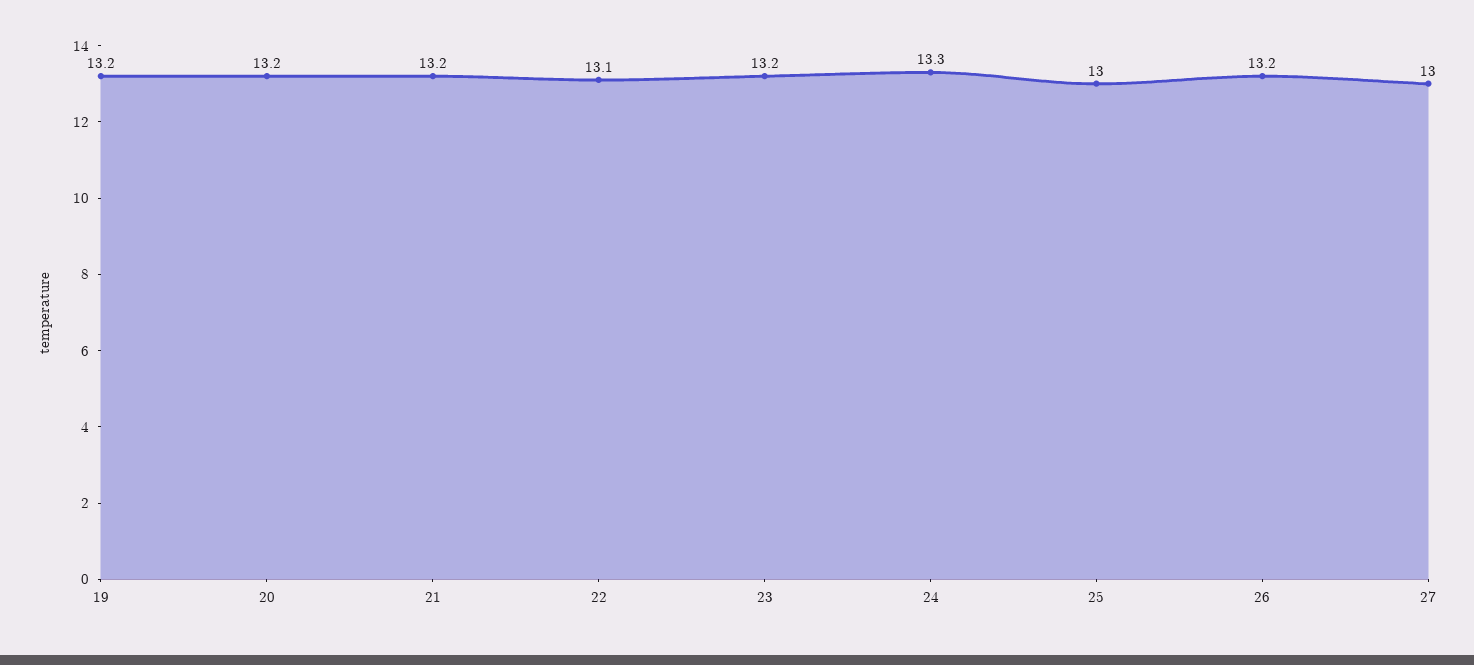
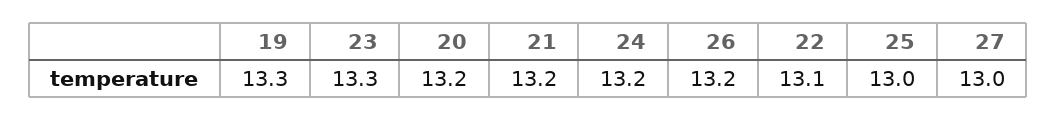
  {
-   "19": 13.2,
+   "19": 13.3,
    "20": 13.2,
    "21": 13.2,
    "22": 13.1,
-   "23": 13.2,
+   "23": 13.3,
-   "24": 13.3,
+   "24": 13.2,
    "25": 13,
    "26": 13.2,
    "27": 13
  }

